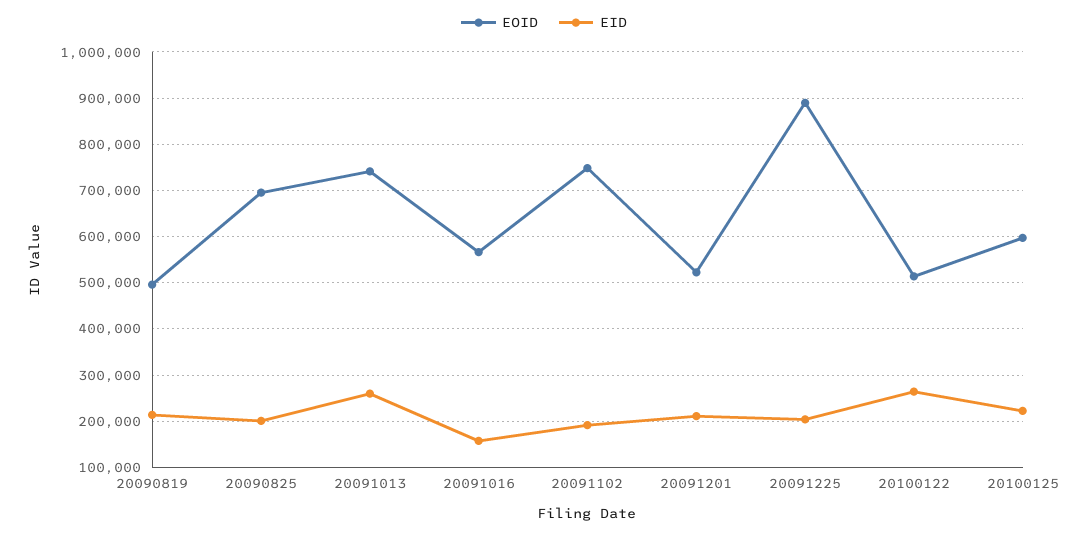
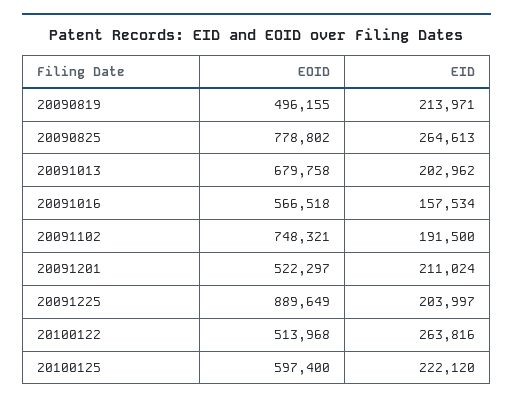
  {
    "EOID": {
      "20090819": 496155,
-     "20090825": 700000,
+     "20090825": 778802,
-     "20091013": 740000,
+     "20091013": 679758,
      "20091016": 566518,
      "20091102": 748321,
      "20091201": 522297,
      "20091225": 889649,
      "20100122": 513968,
      "20100125": 597400
    },
    "EID": {
      "20090819": 213971,
-     "20090825": 200000,
+     "20090825": 264613,
-     "20091013": 260000,
+     "20091013": 202962,
      "20091016": 157534,
      "20091102": 191500,
      "20091201": 211024,
      "20091225": 203997,
      "20100122": 263816,
      "20100125": 222120
    }
  }

